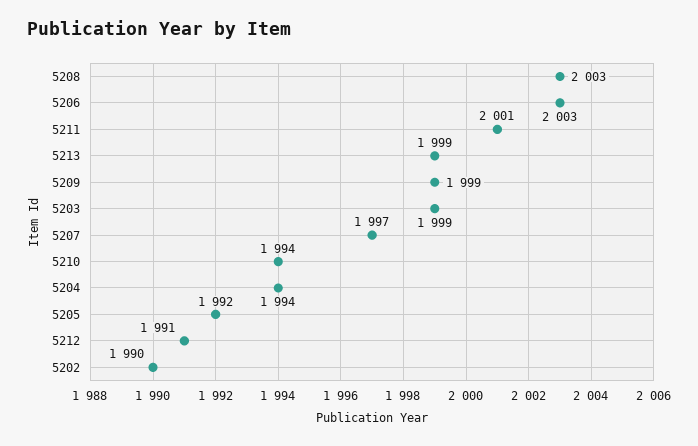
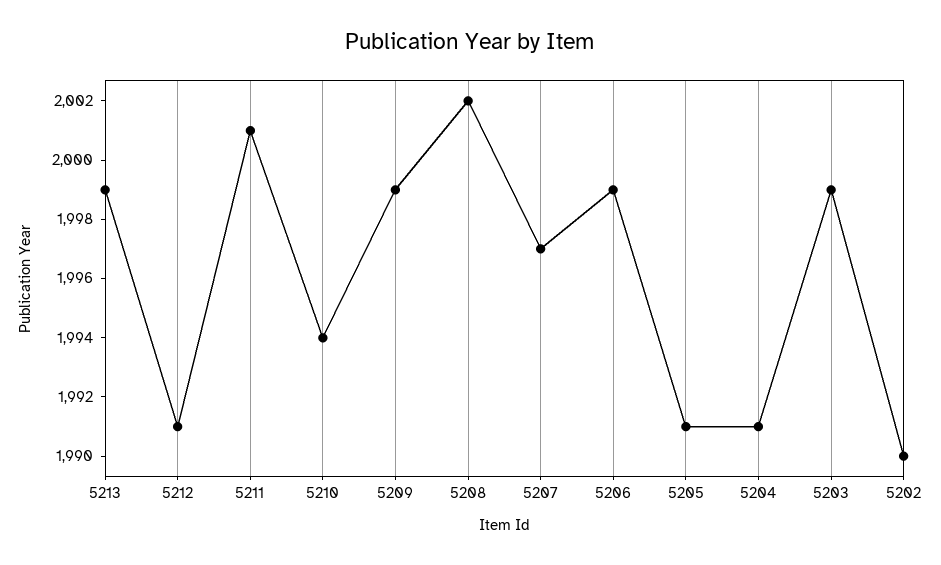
  {
-   "5208": 2003,
+   "5208": 2002,
-   "5206": 2003,
+   "5206": 1999,
    "5211": 2001,
    "5213": 1999,
    "5209": 1999,
    "5203": 1999,
    "5207": 1997,
    "5210": 1994,
-   "5204": 1994,
+   "5204": 1991,
-   "5205": 1992,
+   "5205": 1991,
    "5212": 1991,
    "5202": 1990
  }

